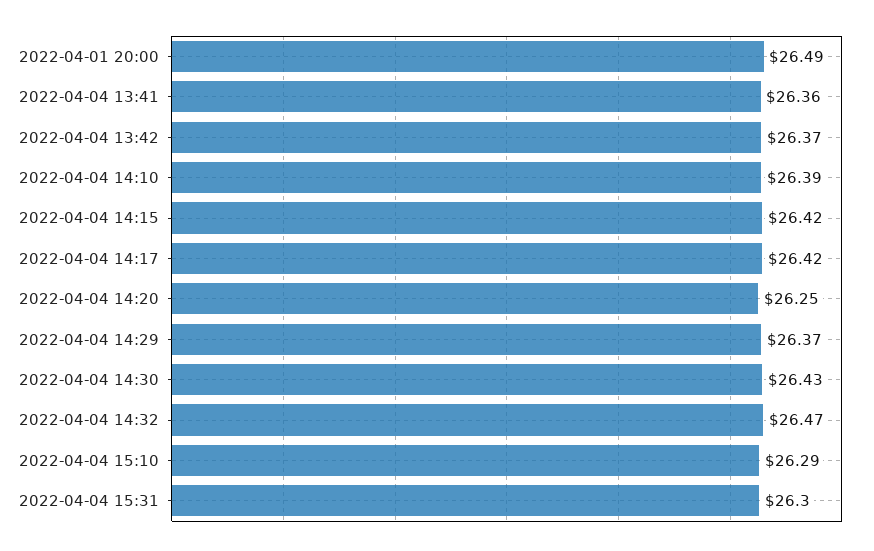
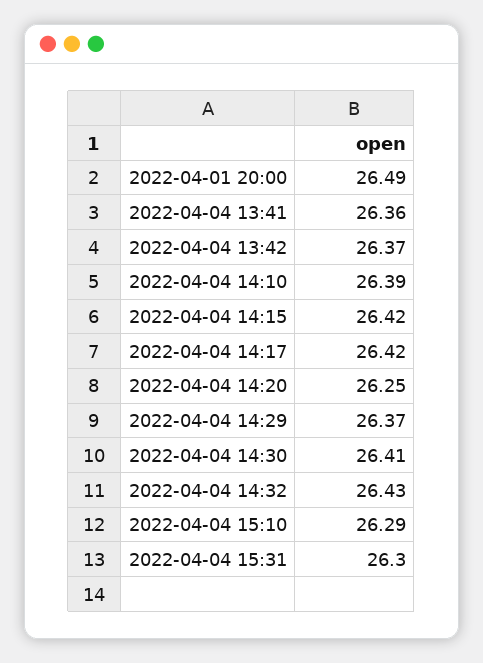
  {
    "2022-04-01 20:00": 26.49,
    "2022-04-04 13:41": 26.36,
    "2022-04-04 13:42": 26.37,
    "2022-04-04 14:10": 26.39,
    "2022-04-04 14:15": 26.42,
    "2022-04-04 14:17": 26.42,
    "2022-04-04 14:20": 26.25,
    "2022-04-04 14:29": 26.37,
-   "2022-04-04 14:30": 26.43,
+   "2022-04-04 14:30": 26.41,
-   "2022-04-04 14:32": 26.47,
+   "2022-04-04 14:32": 26.43,
    "2022-04-04 15:10": 26.29,
    "2022-04-04 15:31": 26.3
  }

